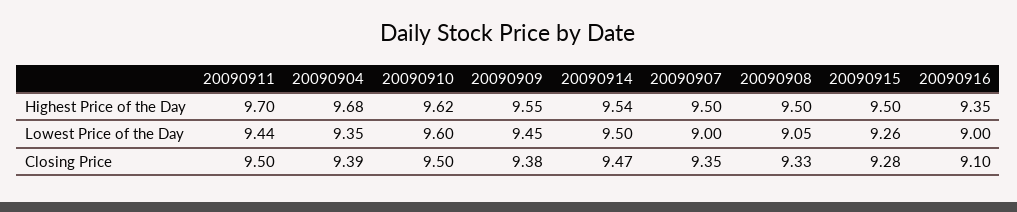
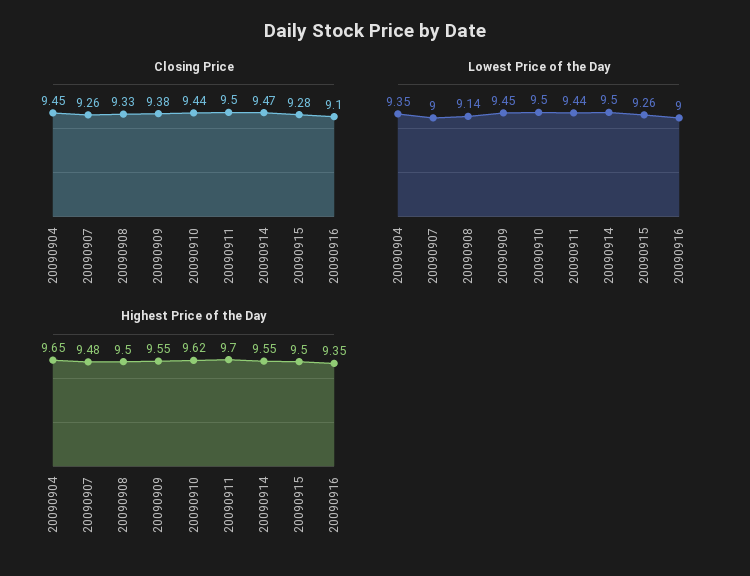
  {
    "Highest Price of the Day": {
      "20090911": 9.7,
-     "20090904": 9.68,
+     "20090904": 9.65,
      "20090910": 9.62,
      "20090909": 9.55,
-     "20090914": 9.54,
+     "20090914": 9.55,
-     "20090907": 9.5,
+     "20090907": 9.48,
      "20090908": 9.5,
      "20090915": 9.5,
      "20090916": 9.35
    },
    "Lowest Price of the Day": {
      "20090911": 9.44,
      "20090904": 9.35,
-     "20090910": 9.6,
+     "20090910": 9.5,
      "20090909": 9.45,
      "20090914": 9.5,
      "20090907": 9,
-     "20090908": 9.05,
+     "20090908": 9.14,
      "20090915": 9.26,
      "20090916": 9
    },
    "Closing Price": {
      "20090911": 9.5,
-     "20090904": 9.39,
+     "20090904": 9.45,
-     "20090910": 9.5,
+     "20090910": 9.44,
      "20090909": 9.38,
      "20090914": 9.47,
-     "20090907": 9.35,
+     "20090907": 9.26,
      "20090908": 9.33,
      "20090915": 9.28,
      "20090916": 9.1
    }
  }

